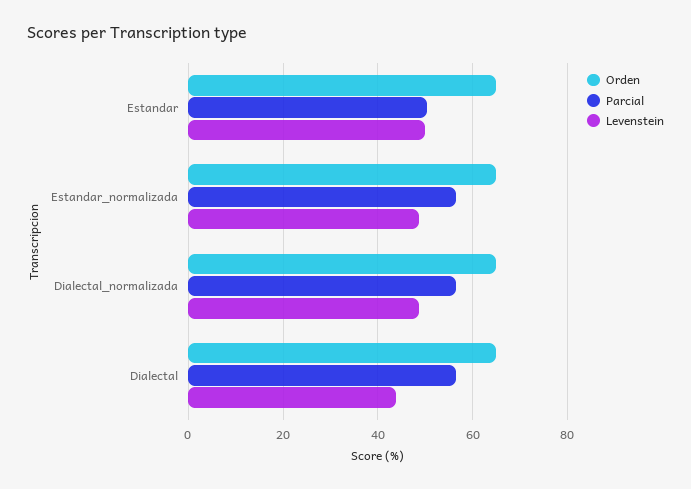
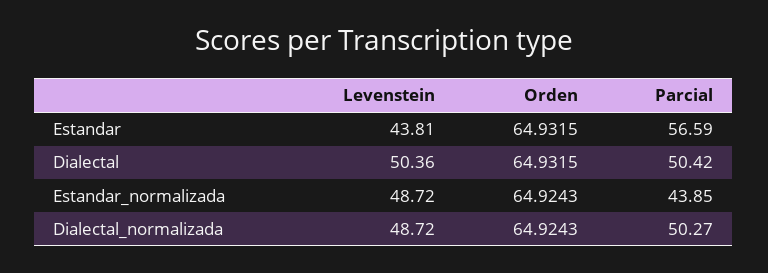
  {
    "Orden": {
      "Estandar": 64.9315,
      "Estandar_normalizada": 64.9243,
      "Dialectal_normalizada": 64.9243,
      "Dialectal": 64.9315
    },
    "Parcial": {
-     "Estandar": 50,
+     "Estandar": 56.59,
-     "Estandar_normalizada": 56,
+     "Estandar_normalizada": 43.85,
-     "Dialectal_normalizada": 56,
+     "Dialectal_normalizada": 50.27,
-     "Dialectal": 56
+     "Dialectal": 50.42
    },
    "Levenstein": {
-     "Estandar": 50,
+     "Estandar": 43.81,
      "Estandar_normalizada": 48.72,
      "Dialectal_normalizada": 48.72,
-     "Dialectal": 44
+     "Dialectal": 50.36
    }
  }

